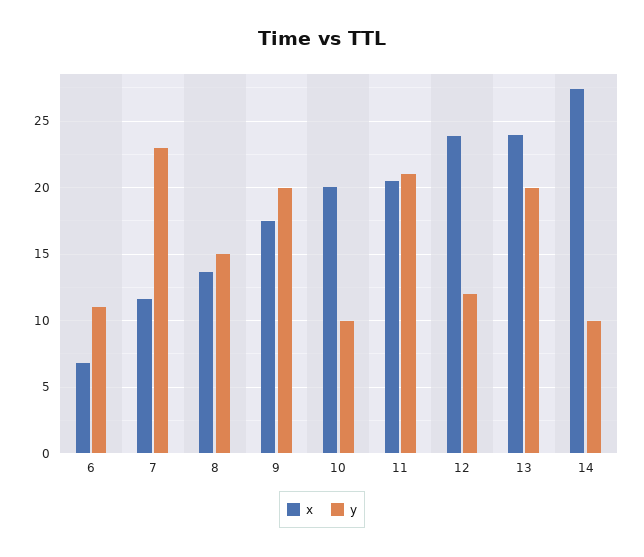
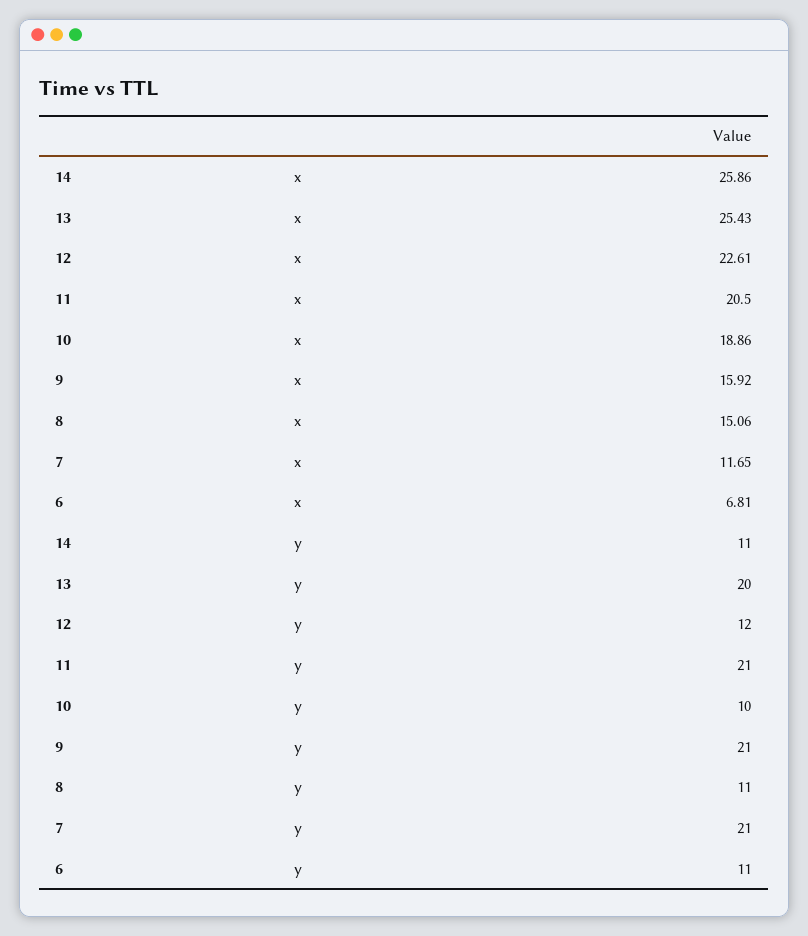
  {
    "x": {
      "6": 6.81,
      "7": 11.65,
-     "8": 13.5,
+     "8": 15.06,
-     "9": 17.5,
+     "9": 15.92,
-     "10": 20,
+     "10": 18.86,
      "11": 20.5,
-     "12": 24,
+     "12": 22.61,
-     "13": 24,
+     "13": 25.43,
-     "14": 27.5
+     "14": 25.86
    },
    "y": {
      "6": 11,
-     "7": 23,
+     "7": 21,
-     "8": 15,
+     "8": 11,
-     "9": 20,
+     "9": 21,
      "10": 10,
      "11": 21,
      "12": 12,
      "13": 20,
-     "14": 10
+     "14": 11
    }
  }

